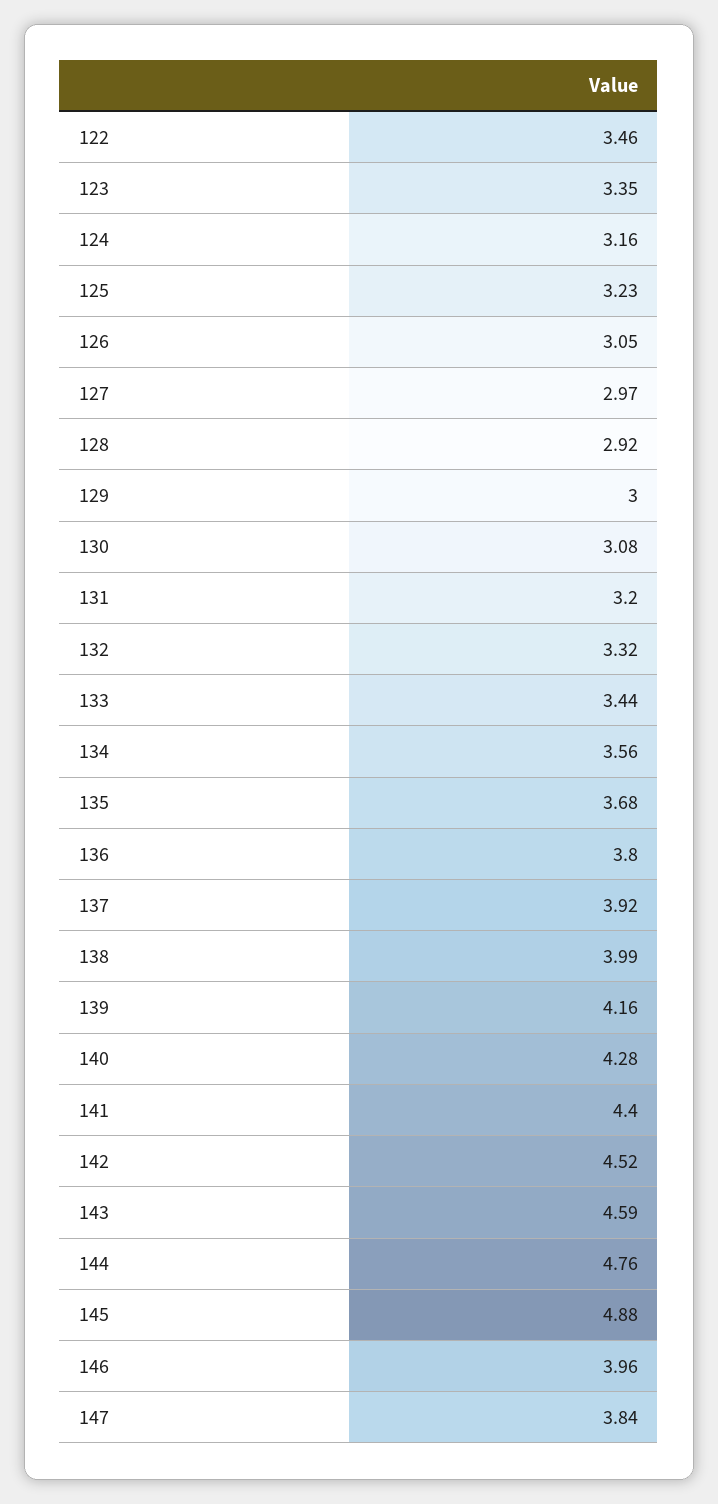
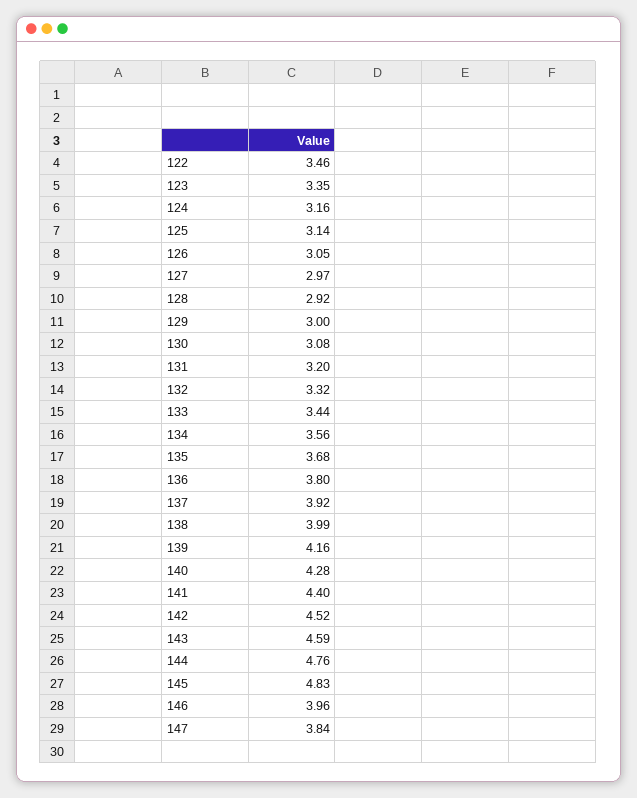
  {
    "122": 3.46,
    "123": 3.35,
    "124": 3.16,
-   "125": 3.23,
+   "125": 3.14,
    "126": 3.05,
    "127": 2.97,
    "128": 2.92,
    "129": 3,
    "130": 3.08,
    "131": 3.2,
    "132": 3.32,
    "133": 3.44,
    "134": 3.56,
    "135": 3.68,
    "136": 3.8,
    "137": 3.92,
    "138": 3.99,
    "139": 4.16,
    "140": 4.28,
    "141": 4.4,
    "142": 4.52,
    "143": 4.59,
    "144": 4.76,
-   "145": 4.88,
+   "145": 4.83,
    "146": 3.96,
    "147": 3.84
  }

